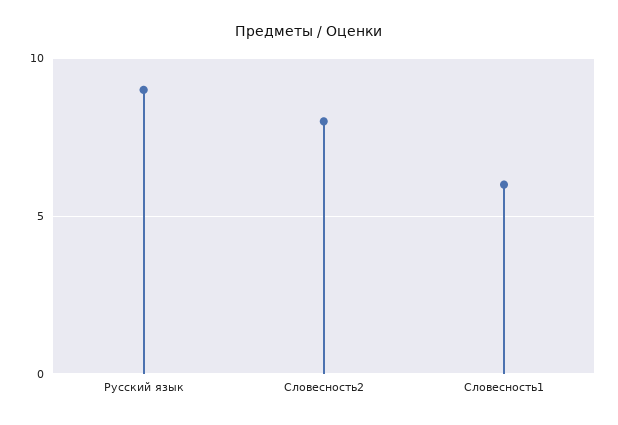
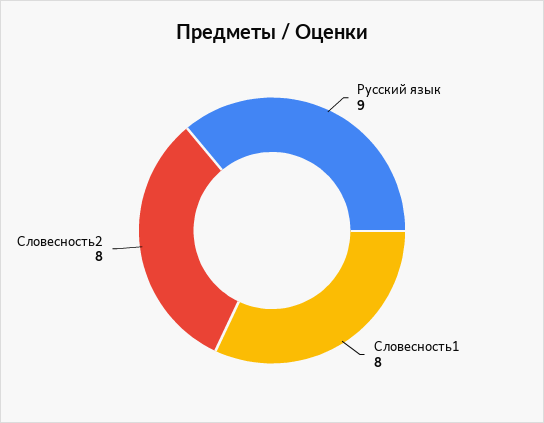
  {
    "Русский язык": 9,
    "Словесность2": 8,
-   "Словесность1": 6
+   "Словесность1": 8
  }

